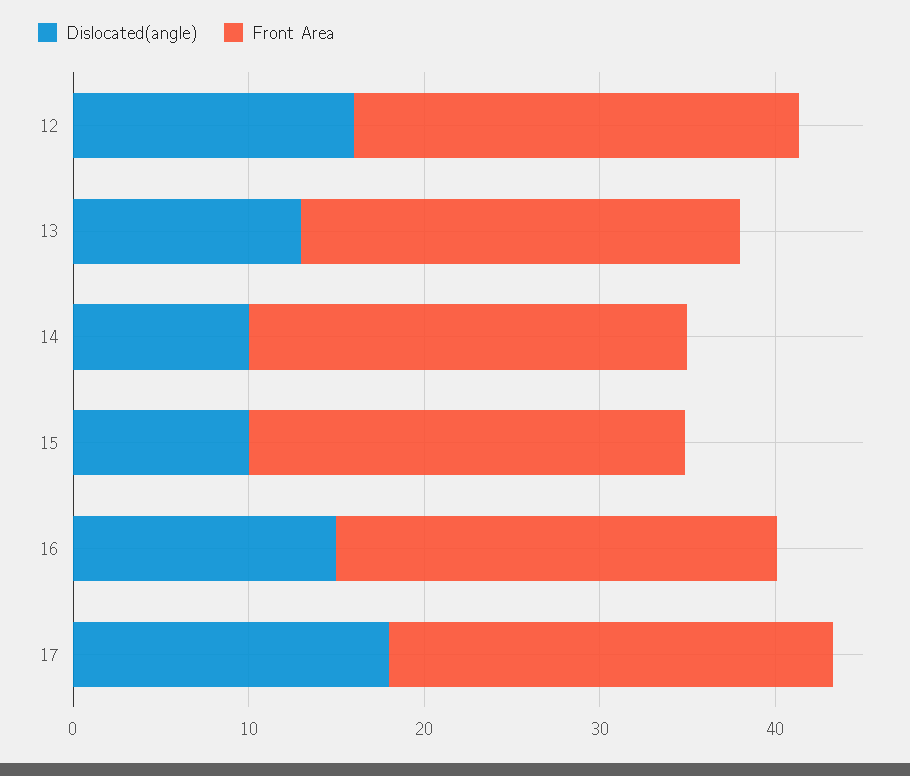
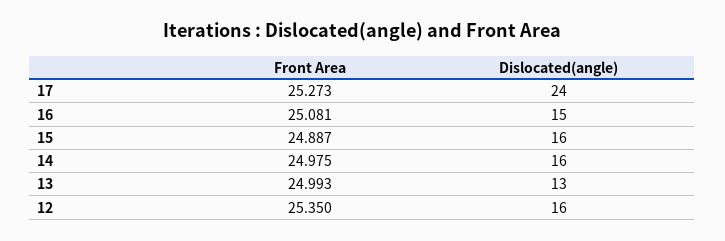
  {
    "Dislocated(angle)": {
      "12": 16,
      "13": 13,
-     "14": 10,
+     "14": 16,
-     "15": 10,
+     "15": 16,
      "16": 15,
-     "17": 18
+     "17": 24
    },
    "Front Area": {
      "12": 25.35,
      "13": 24.993,
      "14": 24.975,
      "15": 24.887,
      "16": 25.081,
      "17": 25.273
    }
  }

